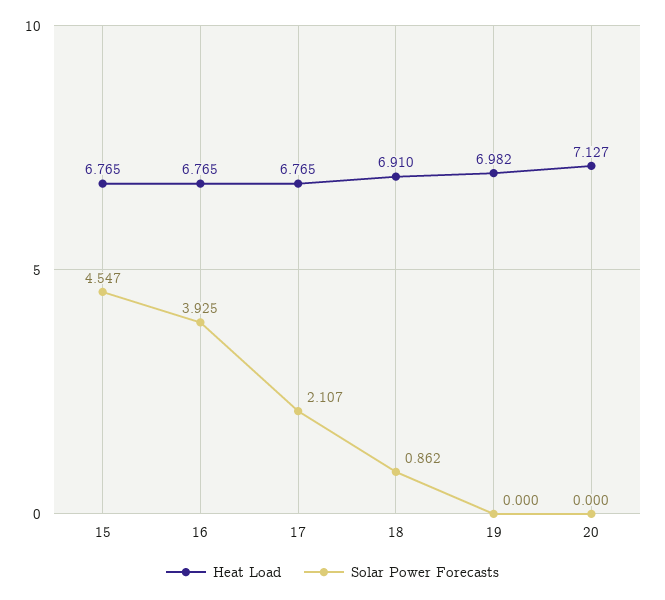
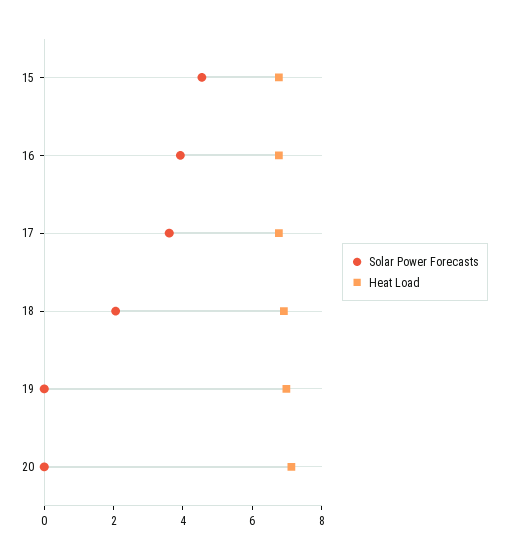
  {
    "Heat Load": {
      "15": 6.765,
      "16": 6.765,
      "17": 6.765,
      "18": 6.91,
      "19": 6.982,
      "20": 7.127
    },
    "Solar Power Forecasts": {
      "15": 4.547,
      "16": 3.925,
-     "17": 2.107,
+     "17": 3.5,
-     "18": 0.862,
+     "18": 2,
      "19": 0,
      "20": 0
    }
  }

